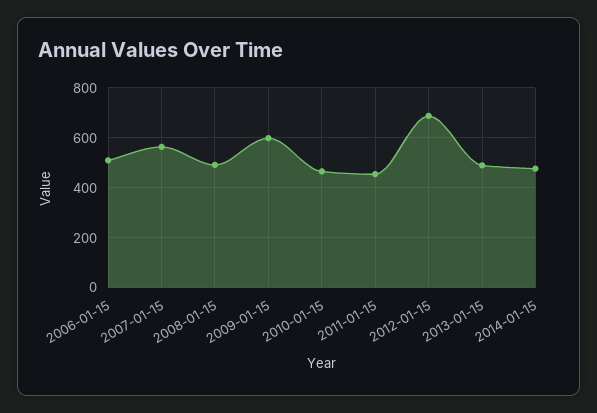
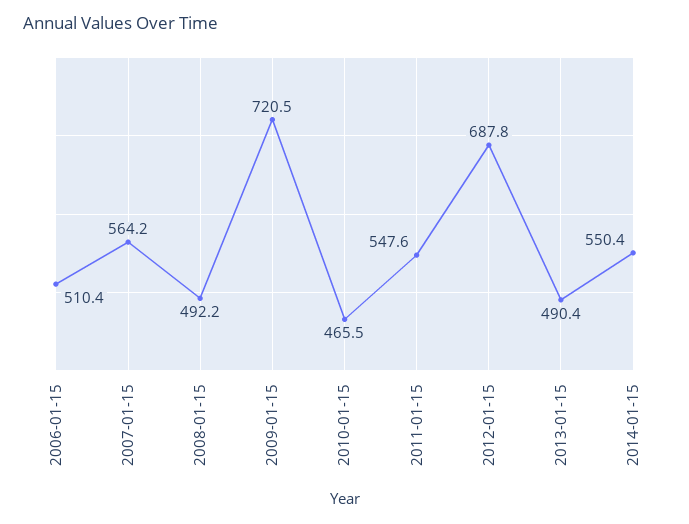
  {
    "2006-01-15": 510.4,
    "2007-01-15": 564.2,
    "2008-01-15": 492.2,
-   "2009-01-15": 600,
+   "2009-01-15": 720.5,
    "2010-01-15": 465.5,
-   "2011-01-15": 450,
+   "2011-01-15": 547.6,
    "2012-01-15": 687.8,
    "2013-01-15": 490.4,
-   "2014-01-15": 475
+   "2014-01-15": 550.4
  }

